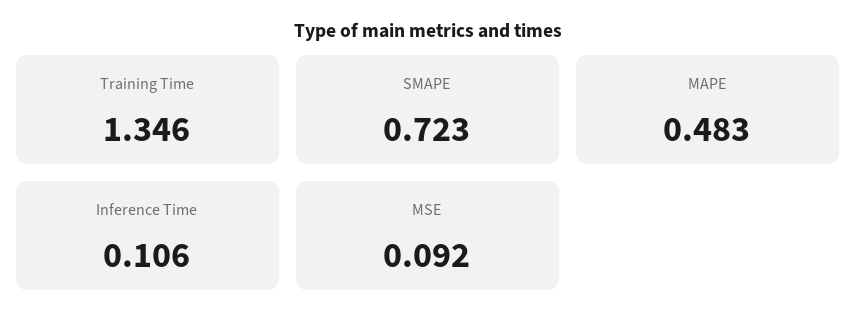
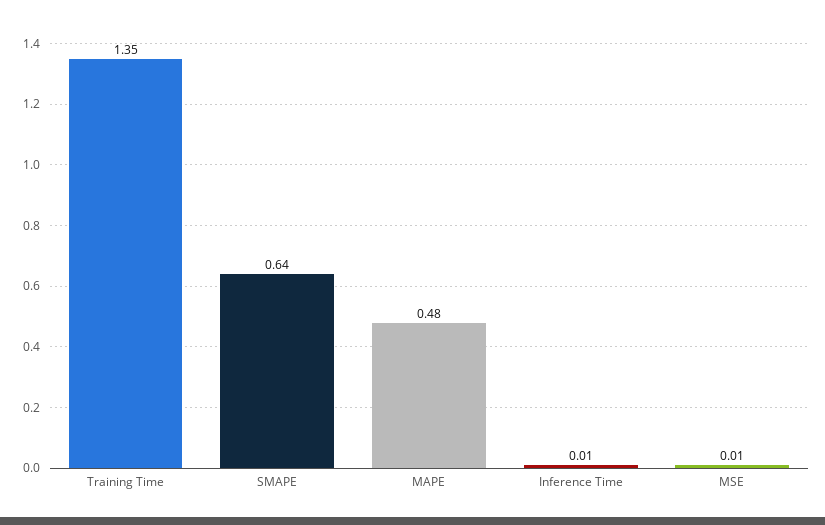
  {
    "Training Time": 1.346,
-   "SMAPE": 0.723,
+   "SMAPE": 0.64,
    "MAPE": 0.483,
-   "Inference Time": 0.106,
+   "Inference Time": 0.01,
-   "MSE": 0.092
+   "MSE": 0.01
  }

